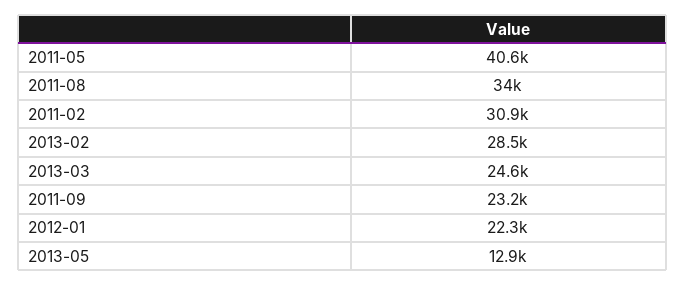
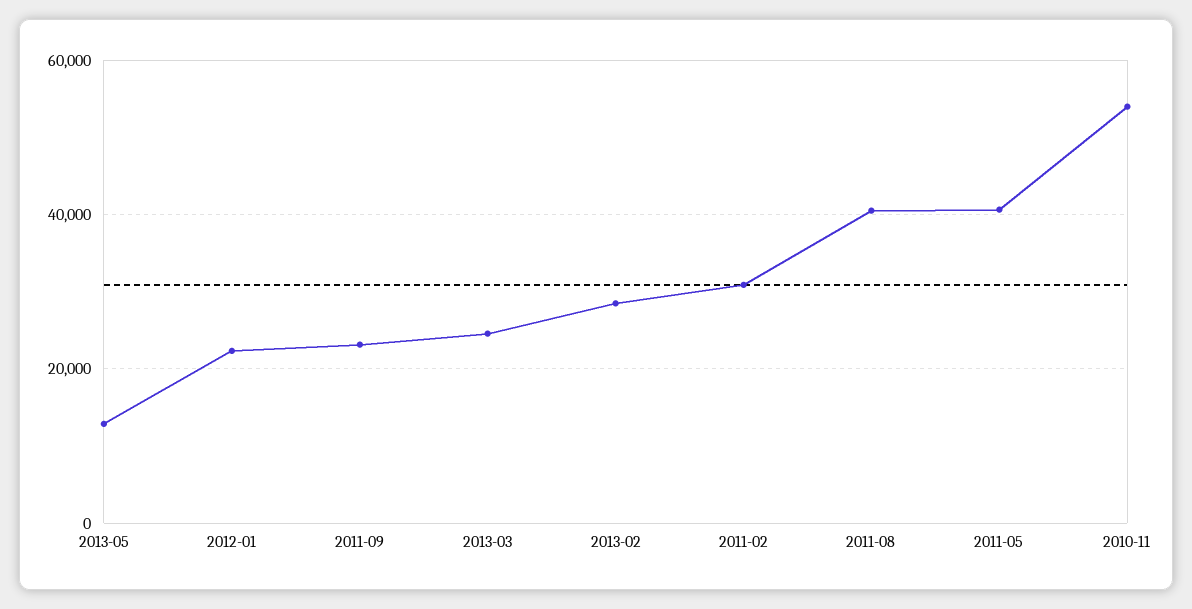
  {
    "2011-05": 40600,
-   "2011-08": 34000,
+   "2011-08": 40000,
    "2011-02": 30900,
    "2013-02": 28500,
    "2013-03": 24600,
    "2011-09": 23200,
    "2012-01": 22300,
-   "2013-05": 12900
+   "2013-05": 12900,
+   "2010-11": 54000
  }

